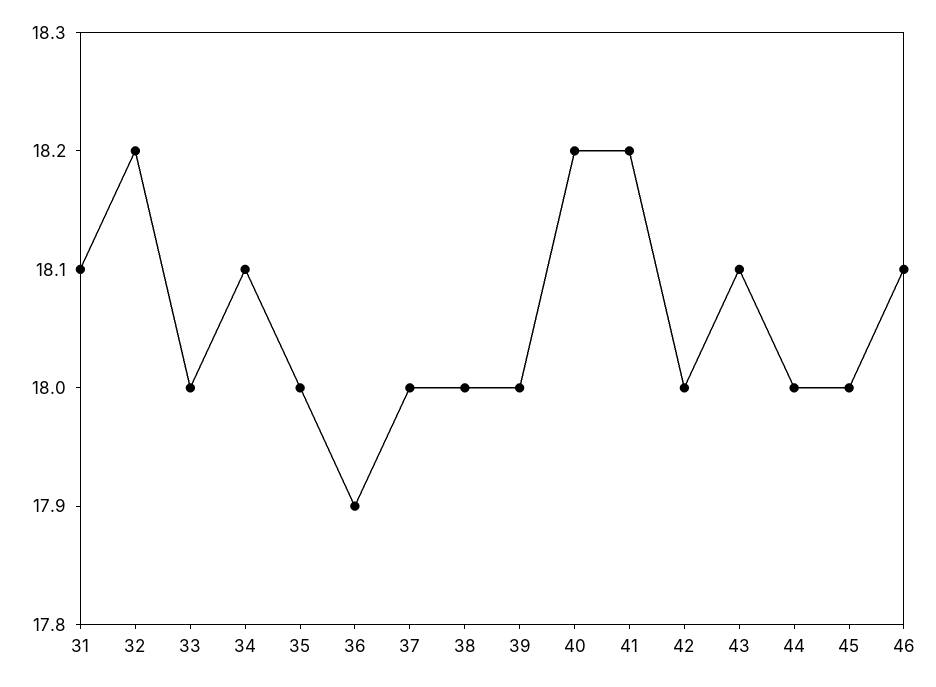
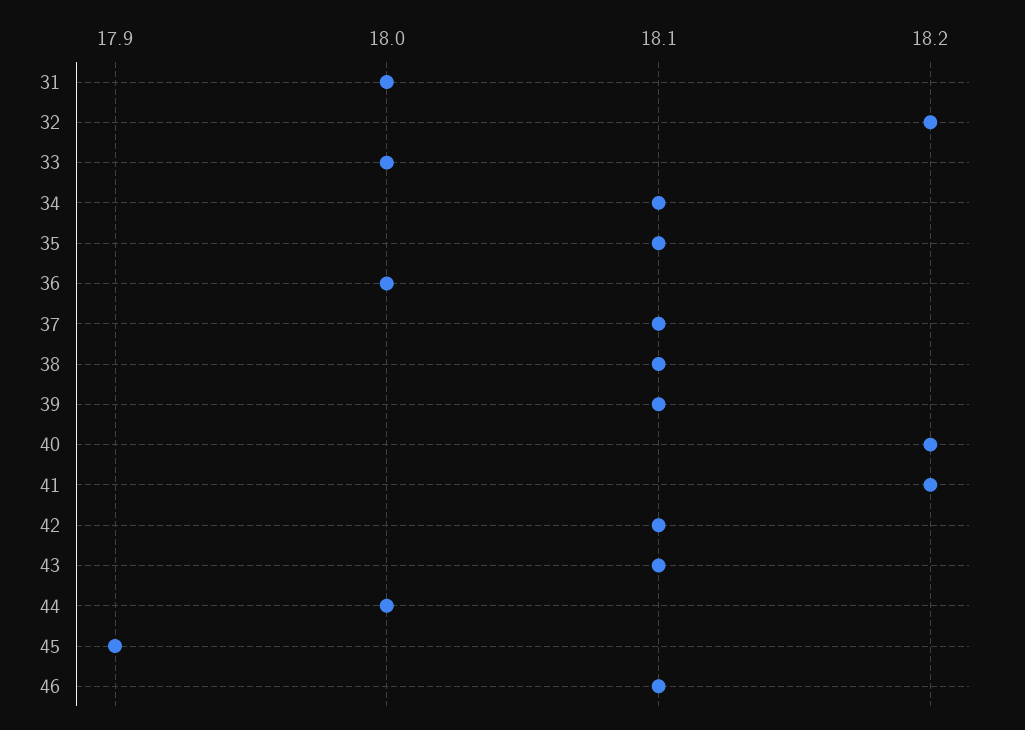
  {
-   "31": 18.1,
+   "31": 18,
    "32": 18.2,
    "33": 18,
    "34": 18.1,
-   "35": 18,
+   "35": 18.1,
-   "36": 17.9,
+   "36": 18,
-   "37": 18,
+   "37": 18.1,
-   "38": 18,
+   "38": 18.1,
-   "39": 18,
+   "39": 18.1,
    "40": 18.2,
    "41": 18.2,
-   "42": 18,
+   "42": 18.1,
    "43": 18.1,
    "44": 18,
-   "45": 18,
+   "45": 17.9,
    "46": 18.1
  }

